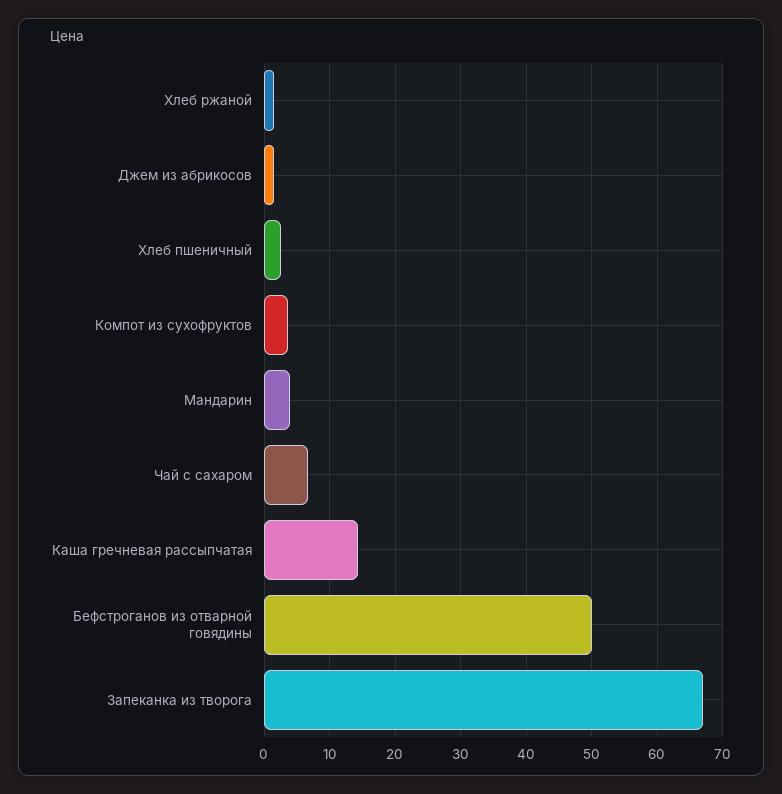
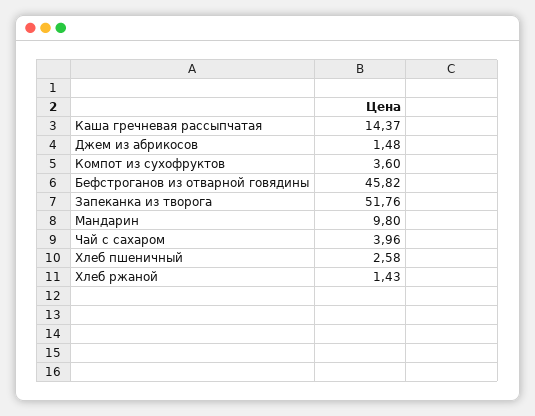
  {
    "Хлеб ржаной": 1.43,
    "Джем из абрикосов": 1.48,
    "Хлеб пшеничный": 2.58,
    "Компот из сухофруктов": 3.6,
-   "Мандарин": 4,
+   "Мандарин": 9.8,
-   "Чай с сахаром": 7,
+   "Чай с сахаром": 3.96,
    "Каша гречневая рассыпчатая": 14.37,
-   "Бефстроганов из отварной говядины": 50,
+   "Бефстроганов из отварной говядины": 45.82,
-   "Запеканка из творога": 67
+   "Запеканка из творога": 51.76
  }

